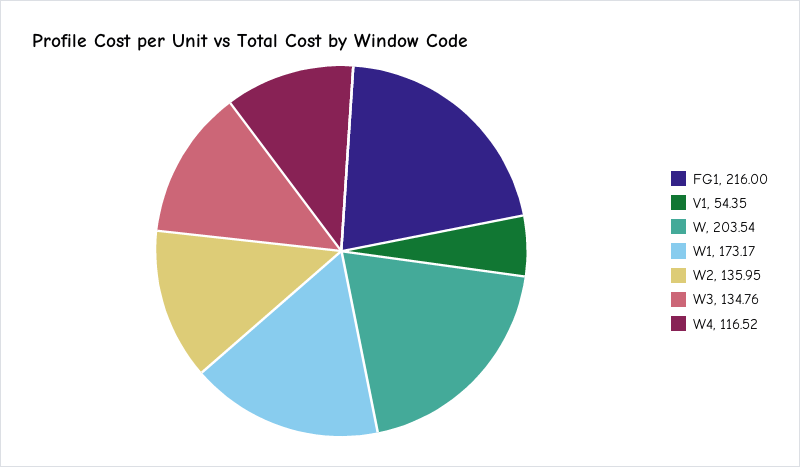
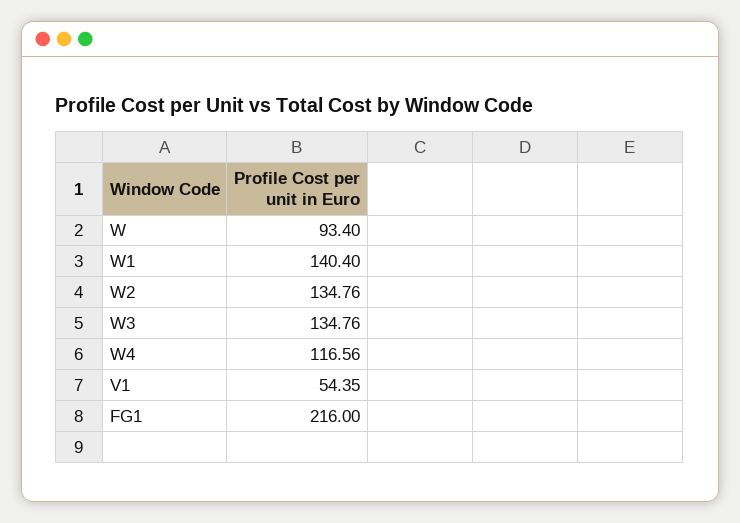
  {
    "FG1": 216,
    "V1": 54.35,
-   "W": 203.54,
+   "W": 93.4,
-   "W1": 173.17,
+   "W1": 140.4,
-   "W2": 135.95,
+   "W2": 134.76,
    "W3": 134.76,
-   "W4": 116.52
+   "W4": 116.56
  }

